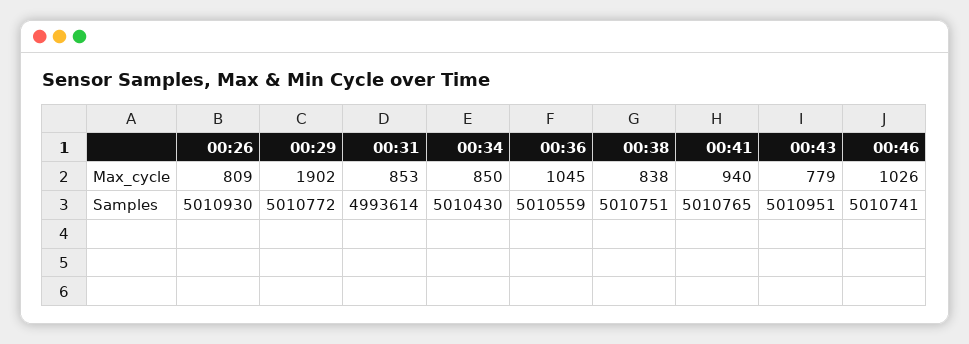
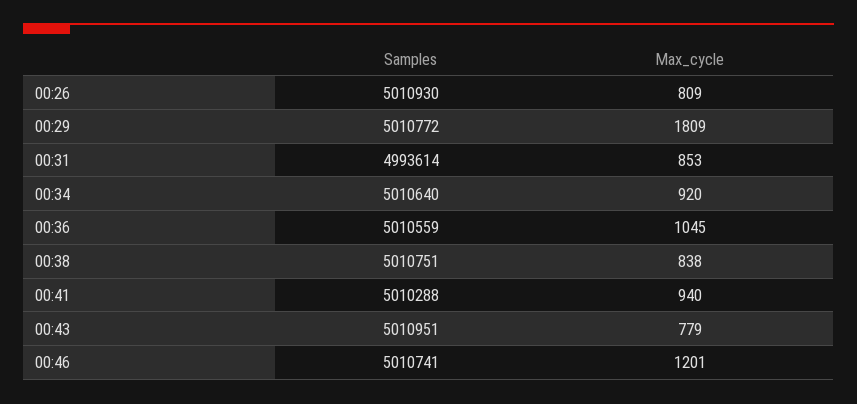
  {
    "00:26": {
      "Max_cycle": 809,
      "Samples": 5010930
    },
    "00:29": {
-     "Max_cycle": 1902,
+     "Max_cycle": 1809,
      "Samples": 5010772
    },
    "00:31": {
      "Max_cycle": 853,
      "Samples": 4993614
    },
    "00:34": {
-     "Max_cycle": 850,
+     "Max_cycle": 920,
-     "Samples": 5010430
+     "Samples": 5010640
    },
    "00:36": {
      "Max_cycle": 1045,
      "Samples": 5010559
    },
    "00:38": {
      "Max_cycle": 838,
      "Samples": 5010751
    },
    "00:41": {
      "Max_cycle": 940,
-     "Samples": 5010765
+     "Samples": 5010288
    },
    "00:43": {
      "Max_cycle": 779,
      "Samples": 5010951
    },
    "00:46": {
-     "Max_cycle": 1026,
+     "Max_cycle": 1201,
      "Samples": 5010741
    }
  }

